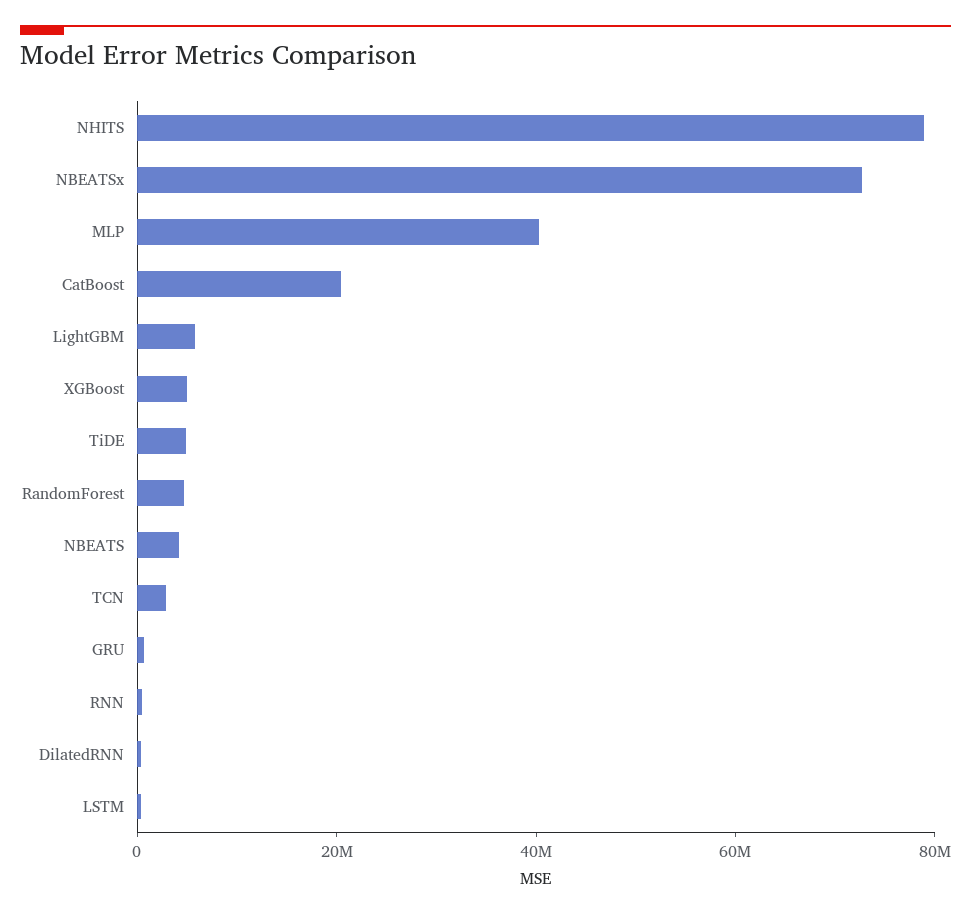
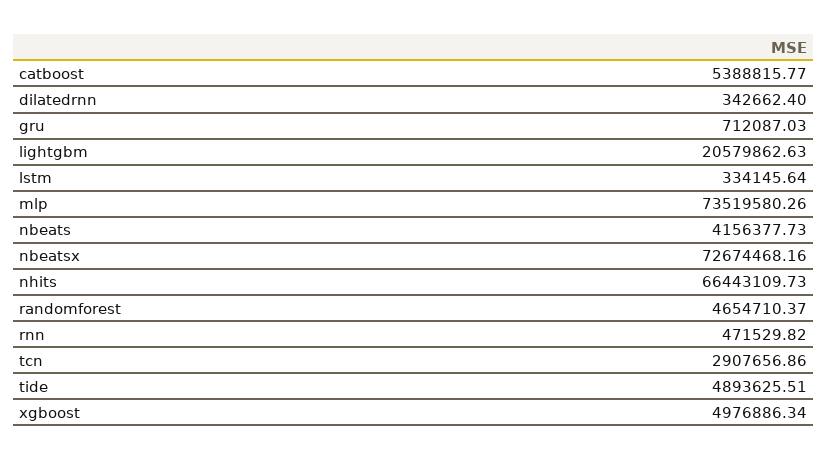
  {
-   "NHITS": 80000000,
+   "NHITS": 66443109.73,
    "NBEATSx": 72674468.16,
-   "MLP": 40000000,
+   "MLP": 73519580.26,
-   "CatBoost": 20000000,
+   "CatBoost": 5388815.77,
-   "LightGBM": 5000000,
+   "LightGBM": 20579862.63,
    "XGBoost": 4976886.34,
    "TiDE": 4893625.51,
    "RandomForest": 4654710.37,
    "NBEATS": 4156377.73,
    "TCN": 2907656.86,
    "GRU": 712087.03,
    "RNN": 471529.82,
    "DilatedRNN": 342662.4,
    "LSTM": 334145.64
  }

